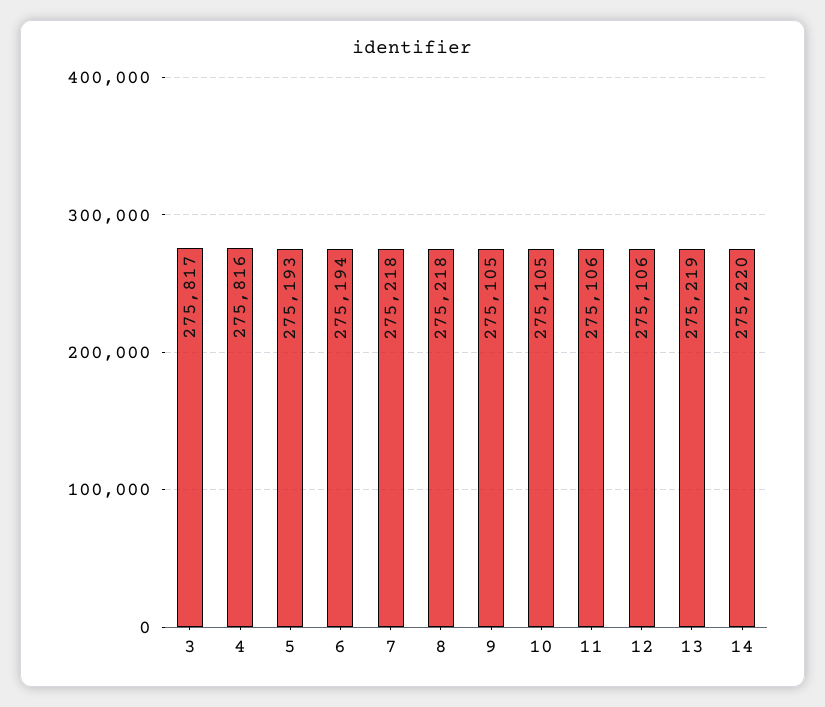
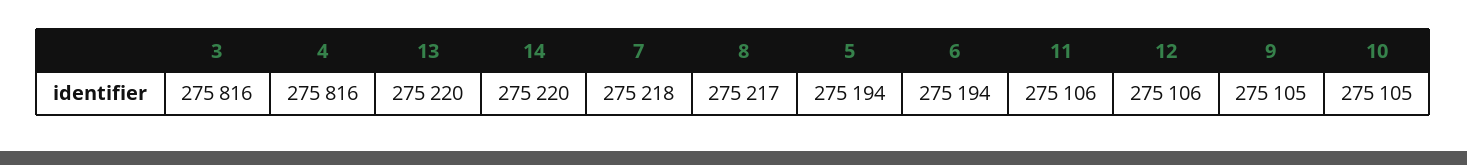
  {
-   "3": 275817,
+   "3": 275816,
    "4": 275816,
-   "5": 275193,
+   "5": 275194,
    "6": 275194,
    "7": 275218,
-   "8": 275218,
+   "8": 275217,
    "9": 275105,
    "10": 275105,
    "11": 275106,
    "12": 275106,
-   "13": 275219,
+   "13": 275220,
    "14": 275220
  }

